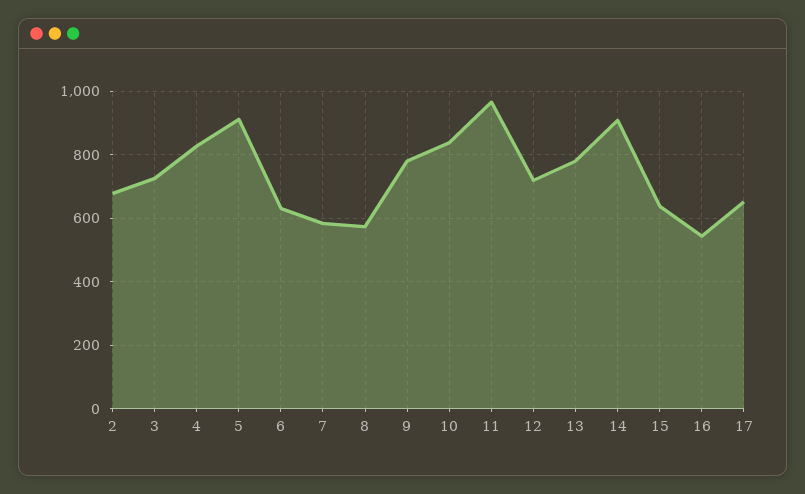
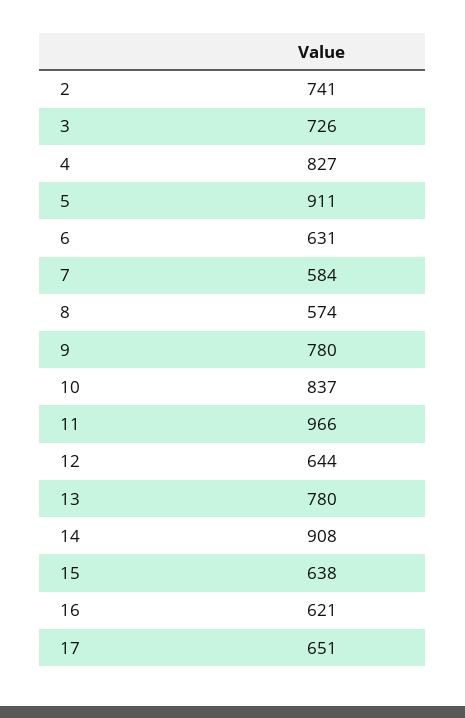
  {
-   "2": 680,
+   "2": 741,
    "3": 726,
    "4": 827,
    "5": 911,
    "6": 631,
    "7": 584,
    "8": 574,
    "9": 780,
    "10": 837,
    "11": 966,
-   "12": 720,
+   "12": 644,
    "13": 780,
    "14": 908,
    "15": 638,
-   "16": 540,
+   "16": 621,
    "17": 651
  }

